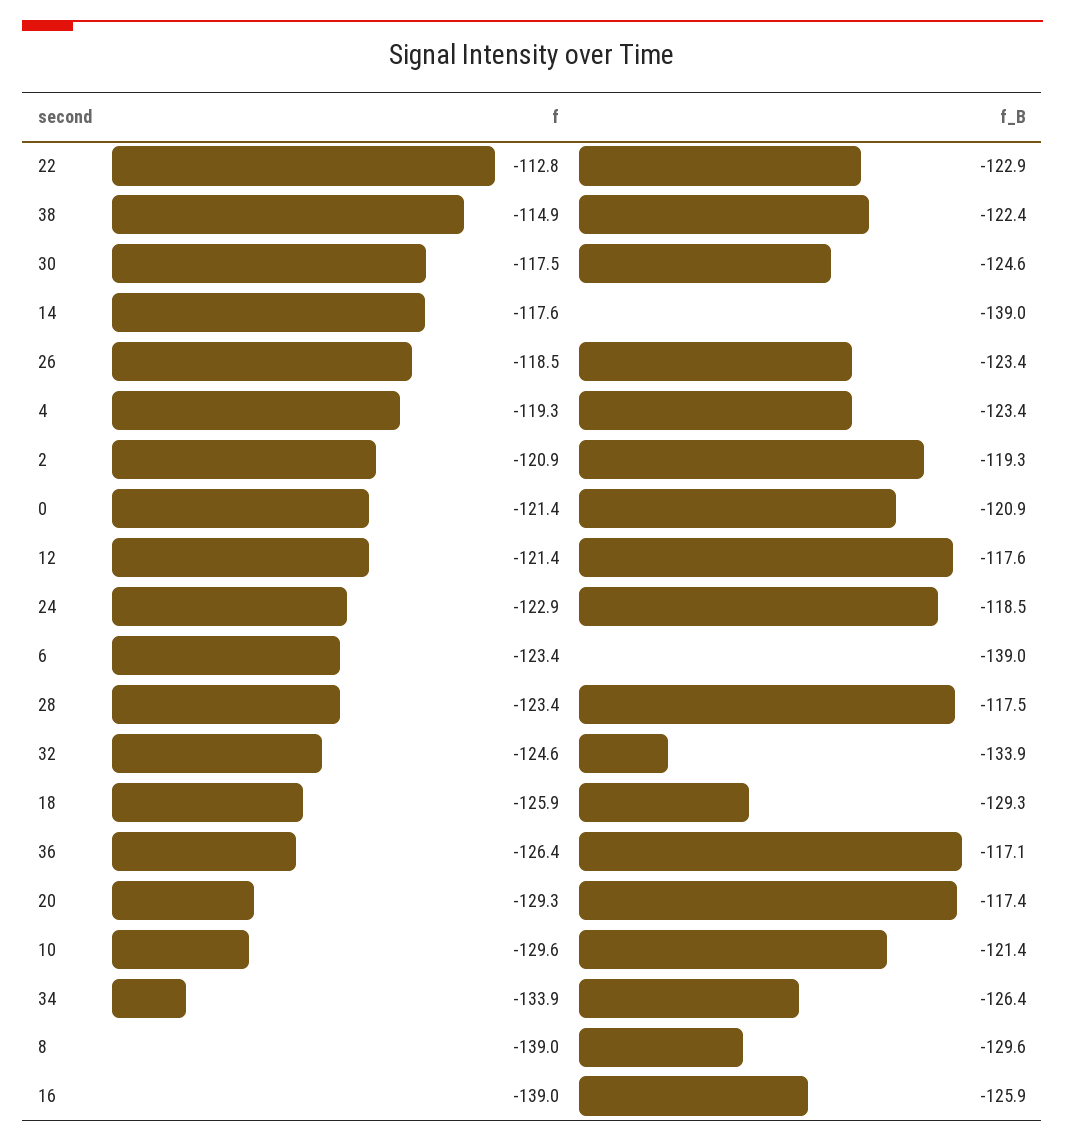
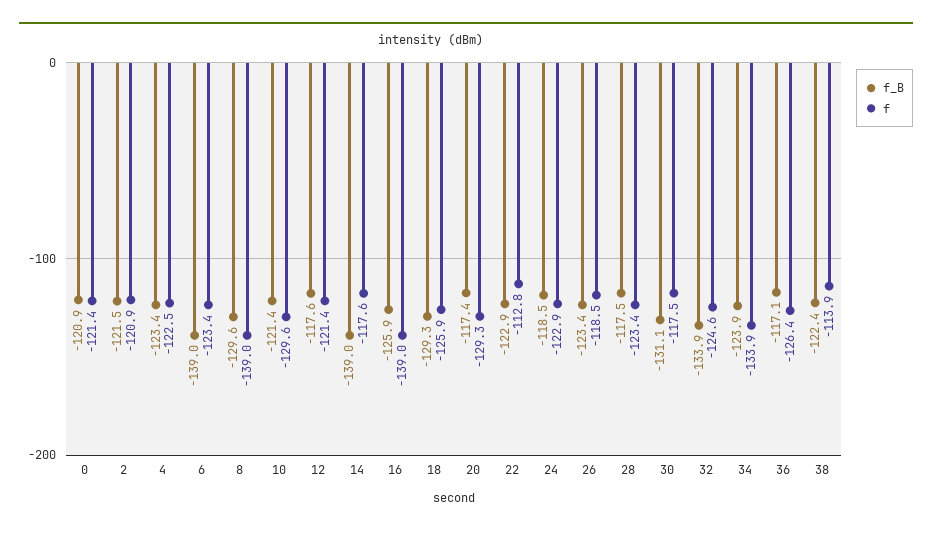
  {
    "f": {
      "22": -112.8,
-     "38": -114.9,
+     "38": -113.9,
      "30": -117.5,
      "14": -117.6,
      "26": -118.5,
-     "4": -119.3,
+     "4": -122.5,
      "2": -120.9,
      "0": -121.4,
      "12": -121.4,
      "24": -122.9,
      "6": -123.4,
      "28": -123.4,
      "32": -124.6,
      "18": -125.9,
      "36": -126.4,
      "20": -129.3,
      "10": -129.6,
      "34": -133.9,
      "8": -139,
      "16": -139
    },
    "f_B": {
      "22": -122.9,
      "38": -122.4,
-     "30": -124.6,
+     "30": -131.1,
      "14": -139,
      "26": -123.4,
      "4": -123.4,
-     "2": -119.3,
+     "2": -121.5,
      "0": -120.9,
      "12": -117.6,
      "24": -118.5,
      "6": -139,
      "28": -117.5,
      "32": -133.9,
      "18": -129.3,
      "36": -117.1,
      "20": -117.4,
      "10": -121.4,
-     "34": -126.4,
+     "34": -123.9,
      "8": -129.6,
      "16": -125.9
    }
  }

